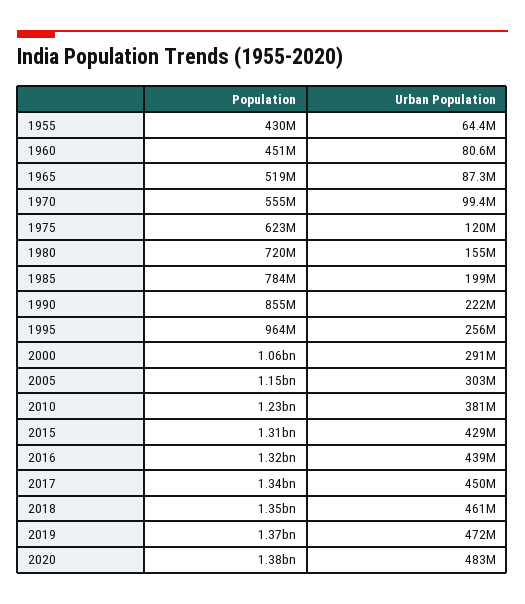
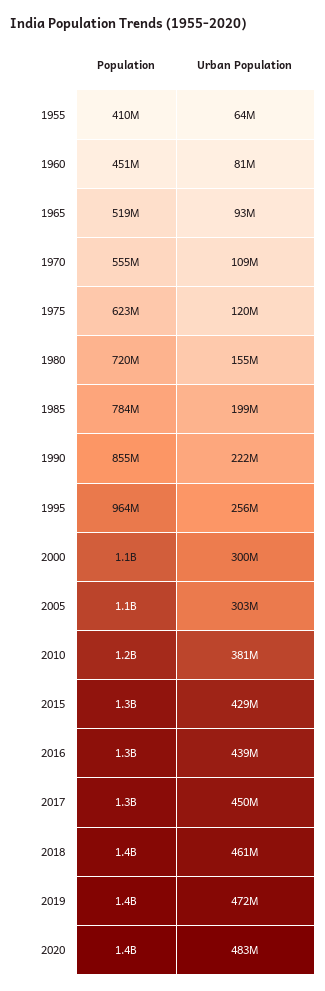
  {
    "Population": {
-     "1955": 430000000,
+     "1955": 410000000,
      "1960": 451000000,
      "1965": 519000000,
      "1970": 555000000,
      "1975": 623000000,
      "1980": 720000000,
      "1985": 784000000,
      "1990": 855000000,
      "1995": 964000000,
      "2000": 1060000000,
      "2005": 1150000000,
      "2010": 1230000000,
      "2015": 1310000000,
      "2016": 1320000000,
      "2017": 1340000000,
      "2018": 1350000000,
      "2019": 1370000000,
      "2020": 1380000000
    },
    "Urban Population": {
      "1955": 64400000,
      "1960": 80600000,
-     "1965": 87300000,
+     "1965": 93000000,
-     "1970": 99400000,
+     "1970": 109000000,
      "1975": 120000000,
      "1980": 155000000,
      "1985": 199000000,
      "1990": 222000000,
      "1995": 256000000,
-     "2000": 291000000,
+     "2000": 300000000,
      "2005": 303000000,
      "2010": 381000000,
      "2015": 429000000,
      "2016": 439000000,
      "2017": 450000000,
      "2018": 461000000,
      "2019": 472000000,
      "2020": 483000000
    }
  }

